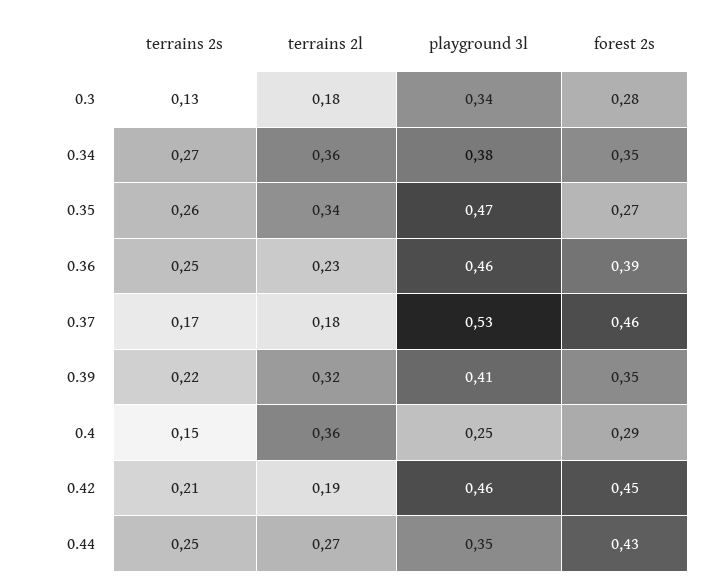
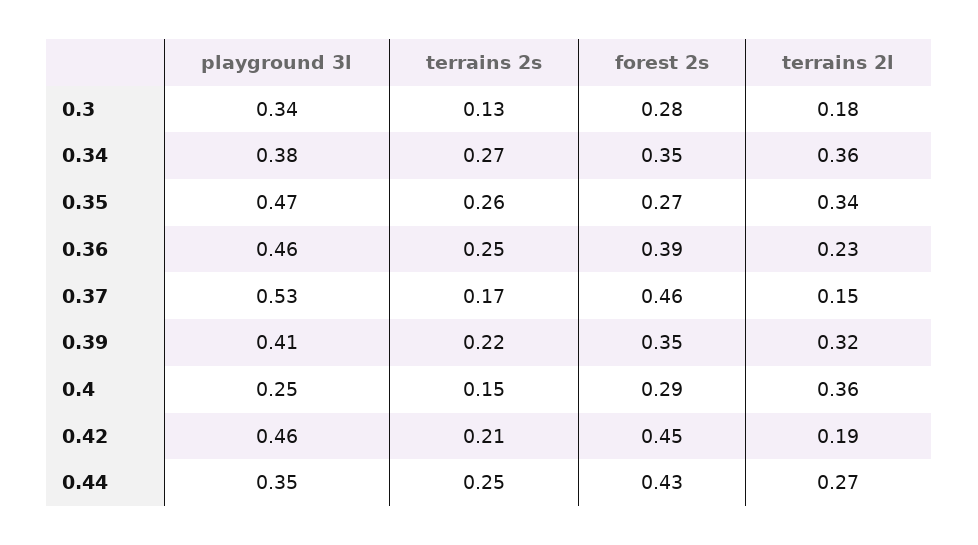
  {
    "terrains 2s": {
      "0.3": 0.13,
      "0.34": 0.27,
      "0.35": 0.26,
      "0.36": 0.25,
      "0.37": 0.17,
      "0.39": 0.22,
      "0.4": 0.15,
      "0.42": 0.21,
      "0.44": 0.25
    },
    "terrains 2l": {
      "0.3": 0.18,
      "0.34": 0.36,
      "0.35": 0.34,
      "0.36": 0.23,
-     "0.37": 0.18,
+     "0.37": 0.15,
      "0.39": 0.32,
      "0.4": 0.36,
      "0.42": 0.19,
      "0.44": 0.27
    },
    "playground 3l": {
      "0.3": 0.34,
      "0.34": 0.38,
      "0.35": 0.47,
      "0.36": 0.46,
      "0.37": 0.53,
      "0.39": 0.41,
      "0.4": 0.25,
      "0.42": 0.46,
      "0.44": 0.35
    },
    "forest 2s": {
      "0.3": 0.28,
      "0.34": 0.35,
      "0.35": 0.27,
      "0.36": 0.39,
      "0.37": 0.46,
      "0.39": 0.35,
      "0.4": 0.29,
      "0.42": 0.45,
      "0.44": 0.43
    }
  }

